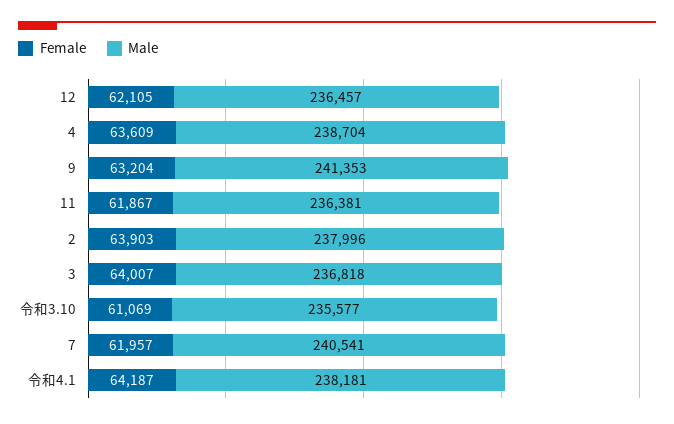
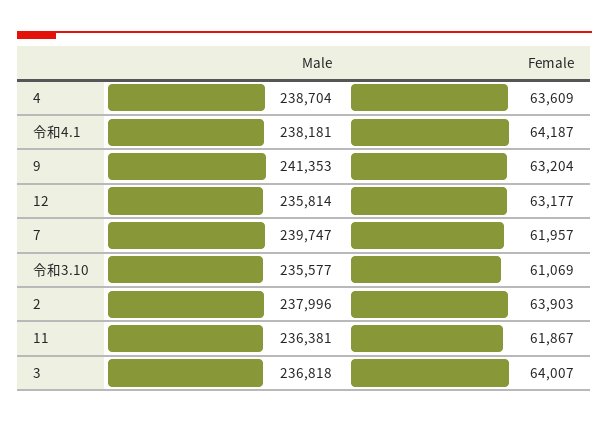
  {
    "Female": {
-     "12": 62105,
+     "12": 63177,
      "4": 63609,
      "9": 63204,
      "11": 61867,
      "2": 63903,
      "3": 64007,
      "令和3.10": 61069,
      "7": 61957,
      "令和4.1": 64187
    },
    "Male": {
-     "12": 236457,
+     "12": 235814,
      "4": 238704,
      "9": 241353,
      "11": 236381,
      "2": 237996,
      "3": 236818,
      "令和3.10": 235577,
-     "7": 240541,
+     "7": 239747,
      "令和4.1": 238181
    }
  }

